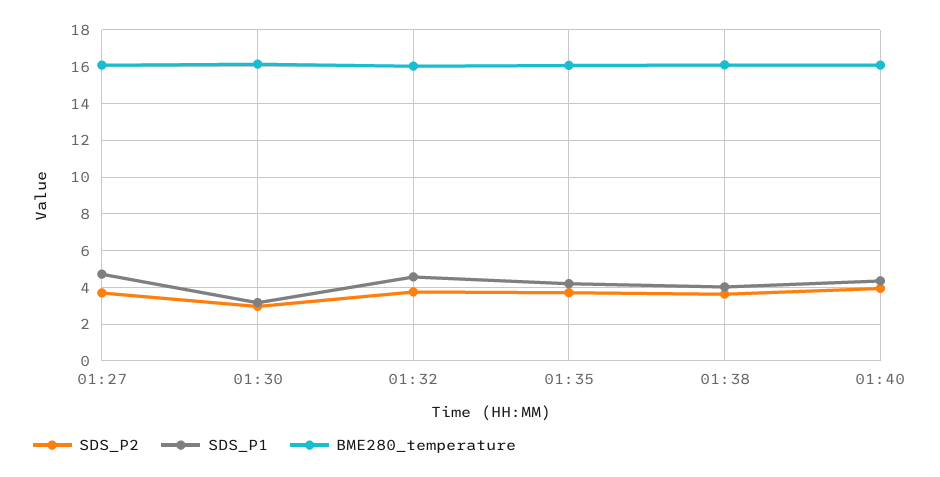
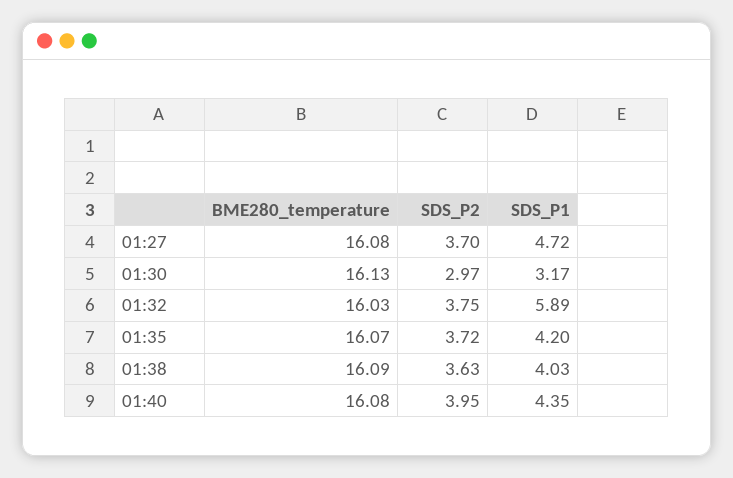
  {
    "SDS_P2": {
      "01:27": 3.7,
      "01:30": 2.97,
      "01:32": 3.75,
      "01:35": 3.72,
      "01:38": 3.63,
      "01:40": 3.95
    },
    "SDS_P1": {
      "01:27": 4.72,
      "01:30": 3.17,
-     "01:32": 4.5,
+     "01:32": 5.89,
      "01:35": 4.2,
      "01:38": 4.03,
      "01:40": 4.35
    },
    "BME280_temperature": {
      "01:27": 16.08,
      "01:30": 16.13,
      "01:32": 16.03,
      "01:35": 16.07,
      "01:38": 16.09,
      "01:40": 16.08
    }
  }

